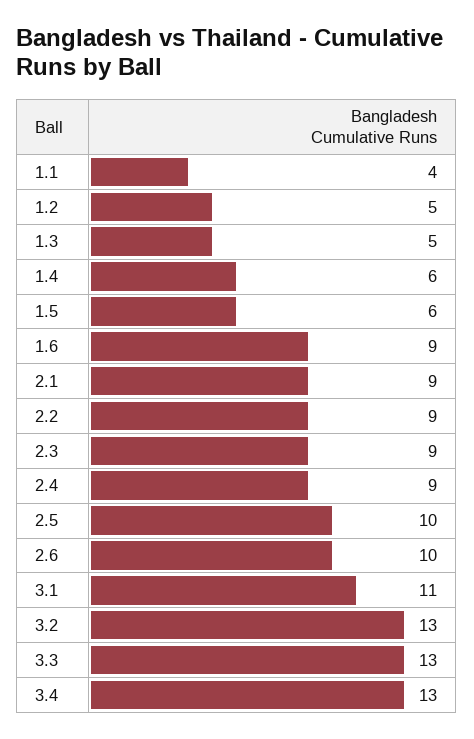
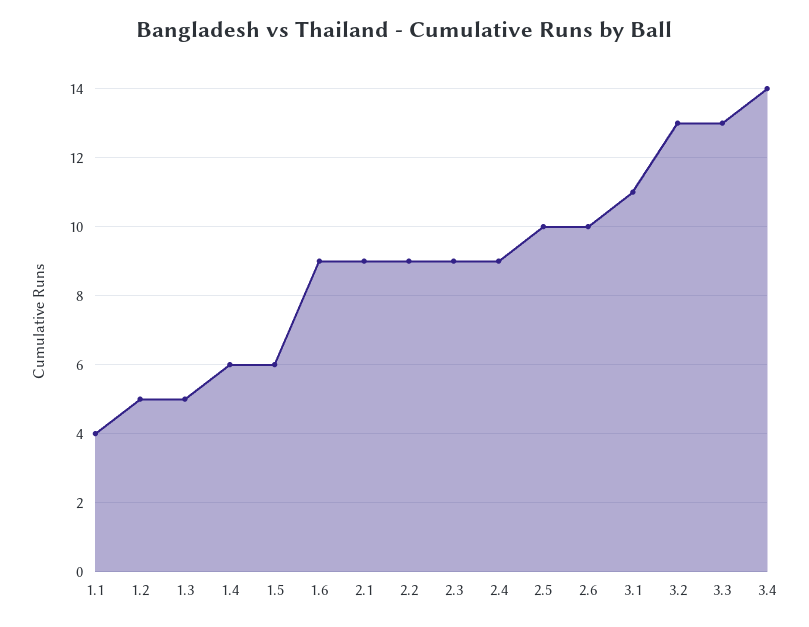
  {
    "1.1": 4,
    "1.2": 5,
    "1.3": 5,
    "1.4": 6,
    "1.5": 6,
    "1.6": 9,
    "2.1": 9,
    "2.2": 9,
    "2.3": 9,
    "2.4": 9,
    "2.5": 10,
    "2.6": 10,
    "3.1": 11,
    "3.2": 13,
    "3.3": 13,
-   "3.4": 13
+   "3.4": 14
  }

